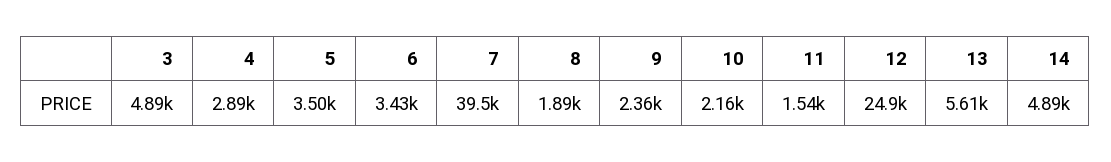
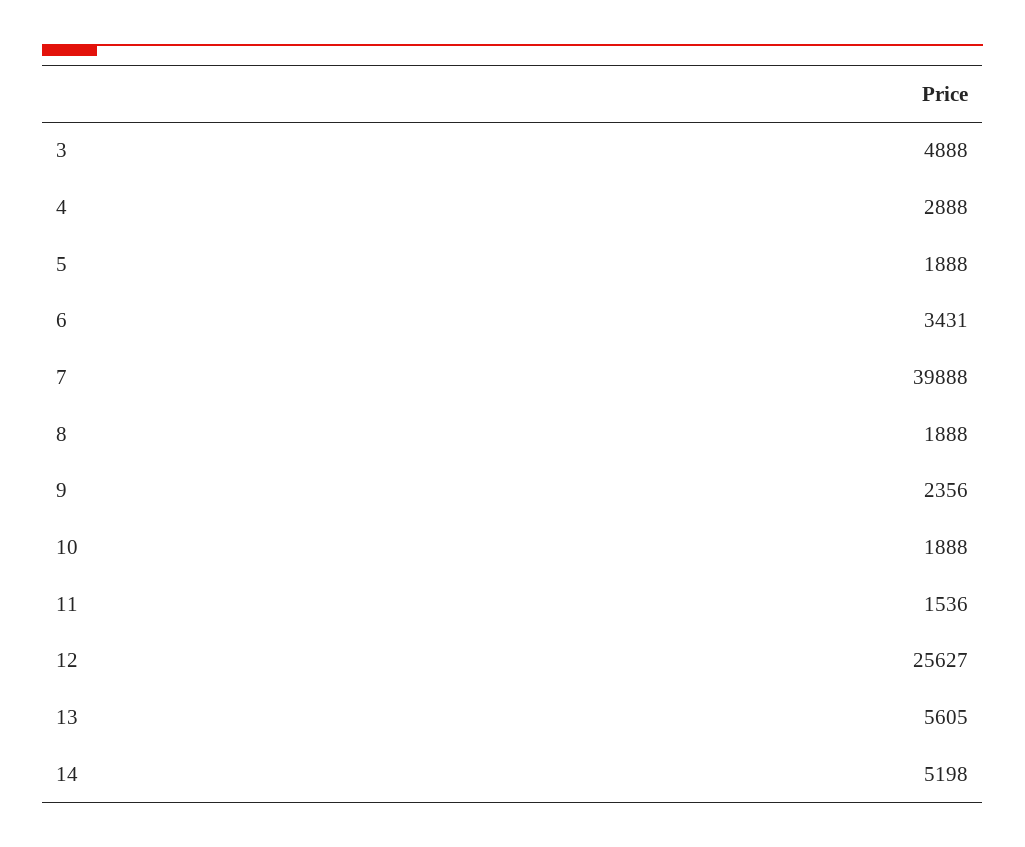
  {
    "3": 4888,
    "4": 2888,
-   "5": 3500,
+   "5": 1888,
    "6": 3431,
-   "7": 39500,
+   "7": 39888,
    "8": 1888,
    "9": 2356,
-   "10": 2160,
+   "10": 1888,
    "11": 1536,
-   "12": 24900,
+   "12": 25627,
    "13": 5605,
-   "14": 4890
+   "14": 5198
  }

